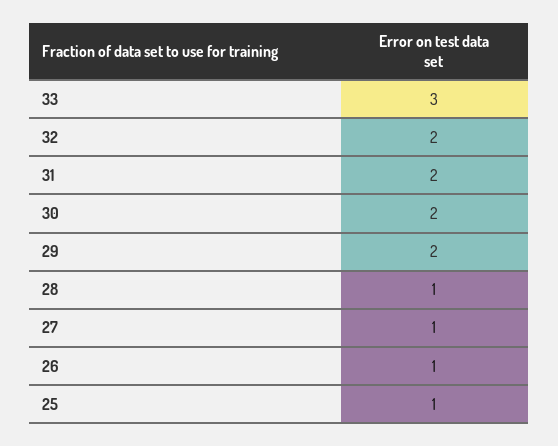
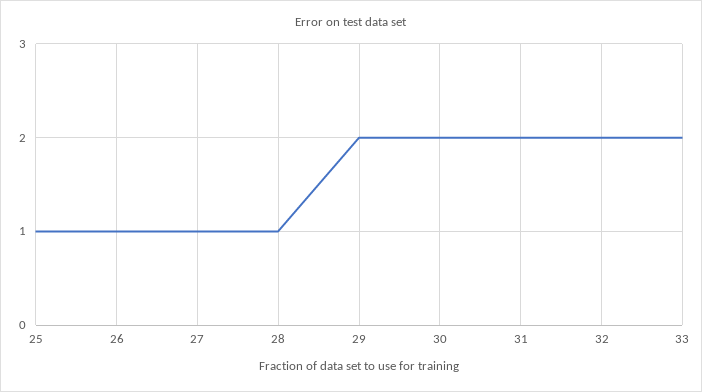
  {
-   "33": 3,
+   "33": 2,
    "32": 2,
    "31": 2,
    "30": 2,
    "29": 2,
    "28": 1,
    "27": 1,
    "26": 1,
    "25": 1
  }

